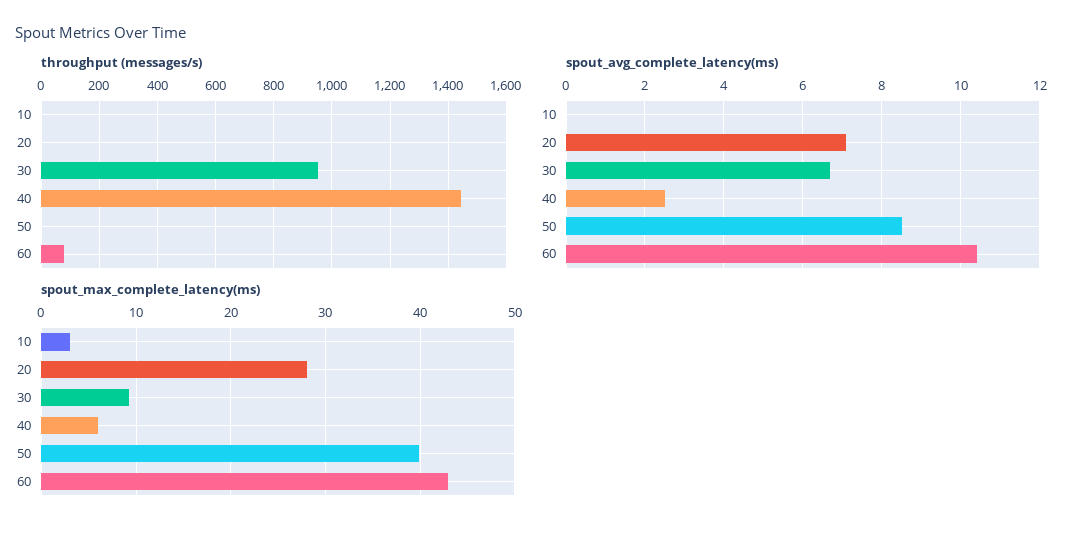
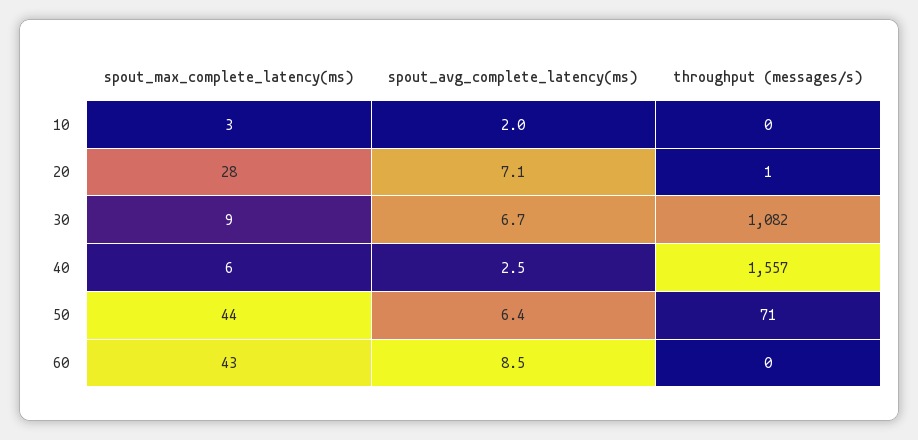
  {
    "throughput (messages/s)": {
      "10": 0,
      "20": 1,
-     "30": 950,
+     "30": 1082,
-     "40": 1450,
+     "40": 1557,
-     "50": 0,
+     "50": 71,
-     "60": 75
+     "60": 0
    },
    "spout_avg_complete_latency(ms)": {
-     "10": 0,
+     "10": 2,
      "20": 7.1,
      "30": 6.7,
      "40": 2.5,
-     "50": 8.5,
+     "50": 6.4,
-     "60": 10.5
+     "60": 8.5
    },
    "spout_max_complete_latency(ms)": {
      "10": 3,
      "20": 28,
      "30": 9,
      "40": 6,
-     "50": 40,
+     "50": 44,
      "60": 43
    }
  }

